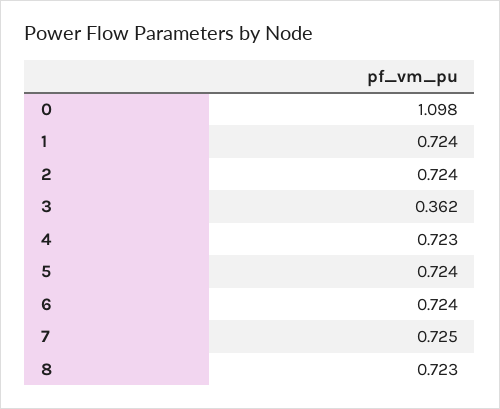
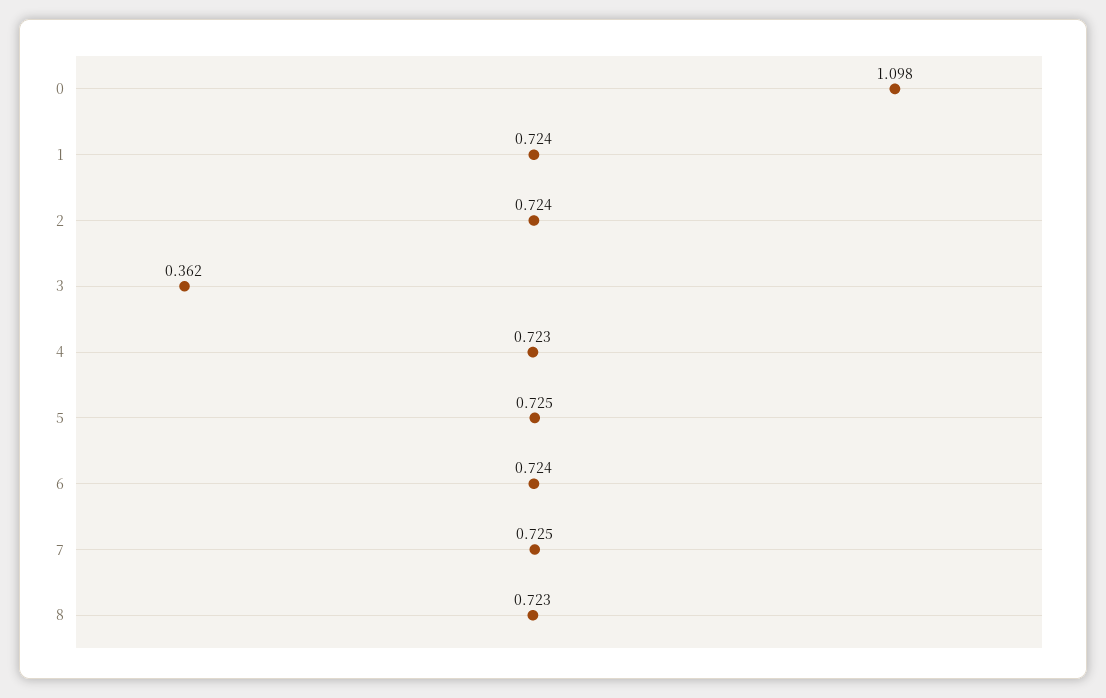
  {
    "0": 1.098,
    "1": 0.724,
    "2": 0.724,
    "3": 0.362,
    "4": 0.723,
-   "5": 0.724,
+   "5": 0.725,
    "6": 0.724,
    "7": 0.725,
    "8": 0.723
  }

